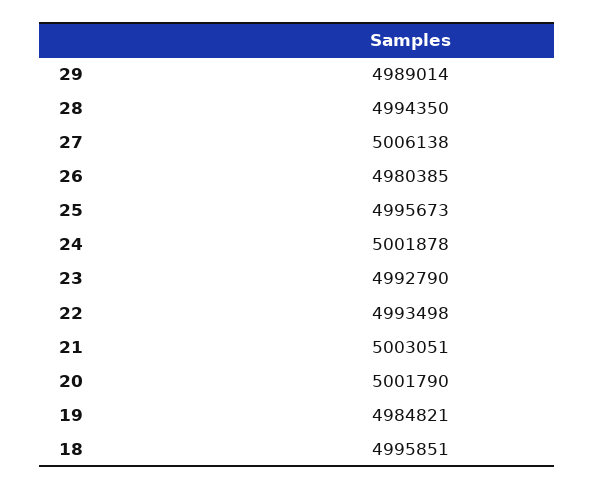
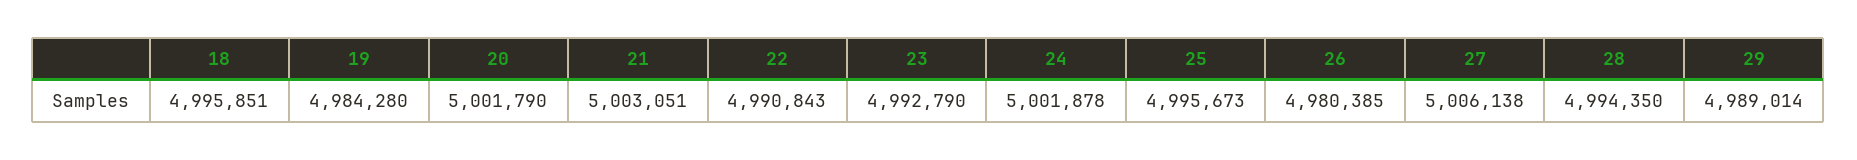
  {
    "29": 4989014,
    "28": 4994350,
    "27": 5006138,
    "26": 4980385,
    "25": 4995673,
    "24": 5001878,
    "23": 4992790,
-   "22": 4993498,
+   "22": 4990843,
    "21": 5003051,
    "20": 5001790,
-   "19": 4984821,
+   "19": 4984280,
    "18": 4995851
  }

